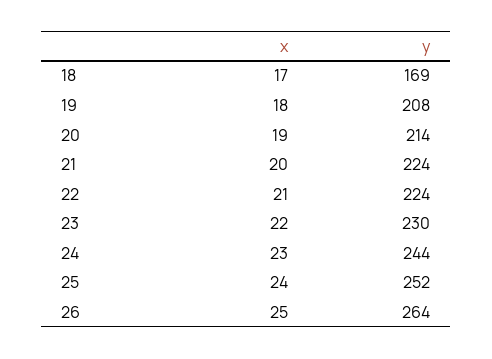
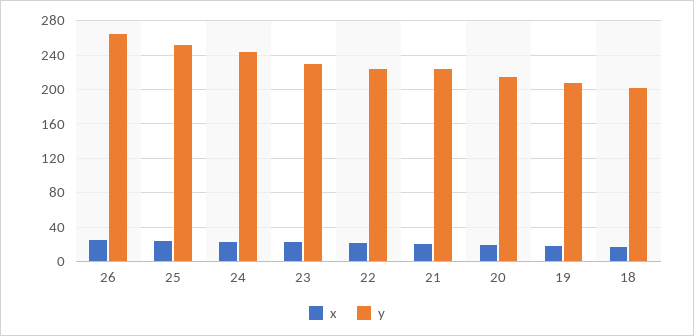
  {
    "x": {
      "18": 17,
      "19": 18,
      "20": 19,
      "21": 20,
      "22": 21,
      "23": 22,
      "24": 23,
      "25": 24,
      "26": 25
    },
    "y": {
-     "18": 169,
+     "18": 200,
      "19": 208,
      "20": 214,
      "21": 224,
      "22": 224,
      "23": 230,
      "24": 244,
      "25": 252,
      "26": 264
    }
  }

